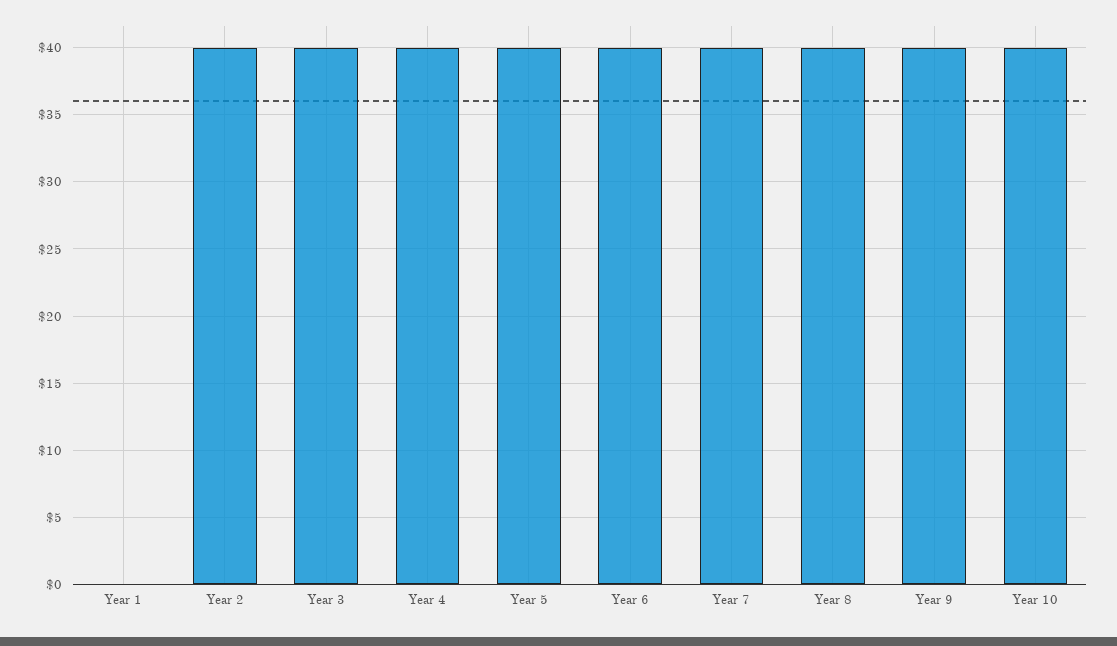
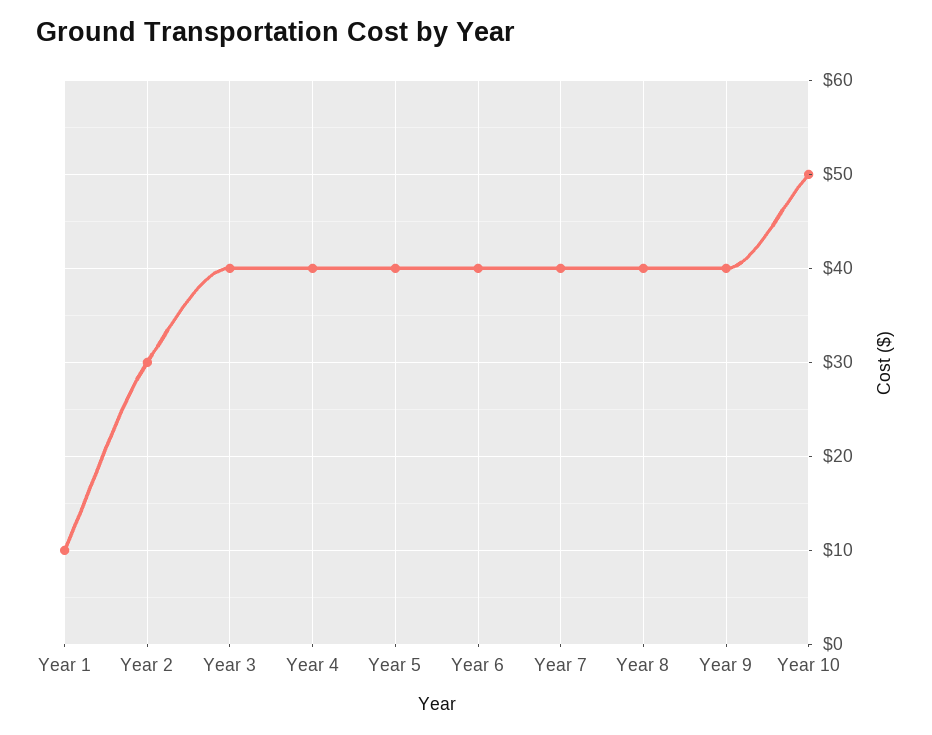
  {
-   "Year 1": 0,
+   "Year 1": 10,
-   "Year 2": 40,
+   "Year 2": 30,
    "Year 3": 40,
    "Year 4": 40,
    "Year 5": 40,
    "Year 6": 40,
    "Year 7": 40,
    "Year 8": 40,
    "Year 9": 40,
-   "Year 10": 40
+   "Year 10": 50
  }

